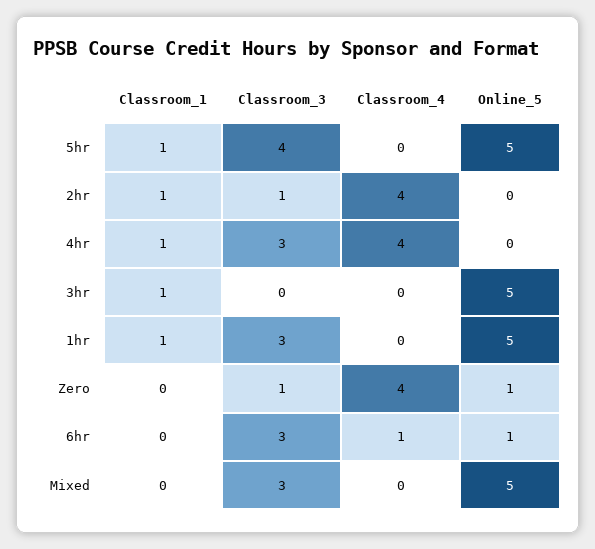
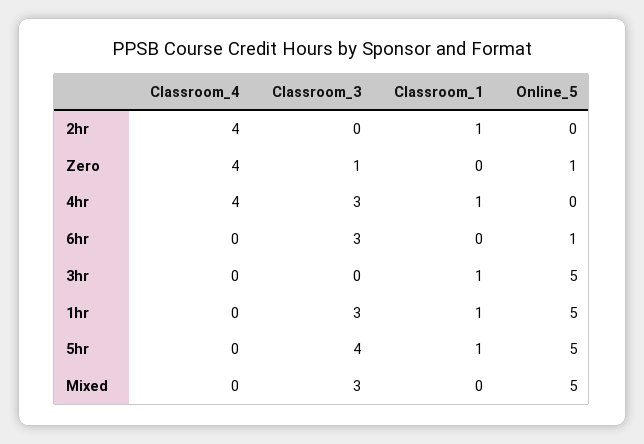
  {
    "Classroom_1": {
      "5hr": 1,
      "2hr": 1,
      "4hr": 1,
      "3hr": 1,
      "1hr": 1,
      "Zero": 0,
      "6hr": 0,
      "Mixed": 0
    },
    "Classroom_3": {
      "5hr": 4,
-     "2hr": 1,
+     "2hr": 0,
      "4hr": 3,
      "3hr": 0,
      "1hr": 3,
      "Zero": 1,
      "6hr": 3,
      "Mixed": 3
    },
    "Classroom_4": {
      "5hr": 0,
      "2hr": 4,
      "4hr": 4,
      "3hr": 0,
      "1hr": 0,
      "Zero": 4,
-     "6hr": 1,
+     "6hr": 0,
      "Mixed": 0
    },
    "Online_5": {
      "5hr": 5,
      "2hr": 0,
      "4hr": 0,
      "3hr": 5,
      "1hr": 5,
      "Zero": 1,
      "6hr": 1,
      "Mixed": 5
    }
  }

